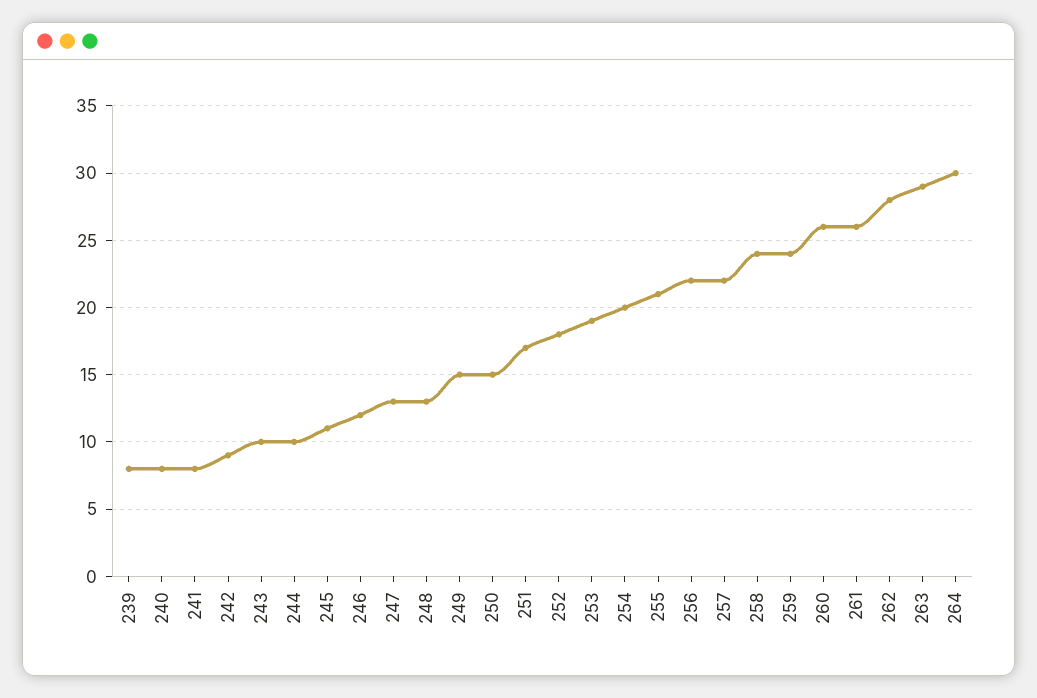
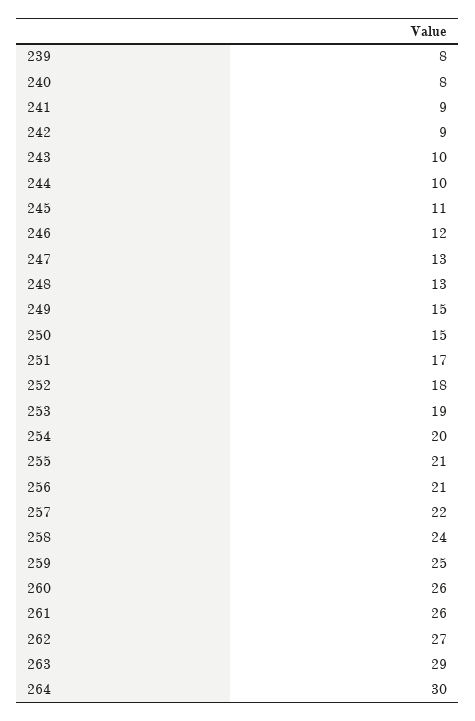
  {
    "239": 8,
    "240": 8,
-   "241": 8,
+   "241": 9,
    "242": 9,
    "243": 10,
    "244": 10,
    "245": 11,
    "246": 12,
    "247": 13,
    "248": 13,
    "249": 15,
    "250": 15,
    "251": 17,
    "252": 18,
    "253": 19,
    "254": 20,
    "255": 21,
-   "256": 22,
+   "256": 21,
    "257": 22,
    "258": 24,
-   "259": 24,
+   "259": 25,
    "260": 26,
    "261": 26,
-   "262": 28,
+   "262": 27,
    "263": 29,
    "264": 30
  }

